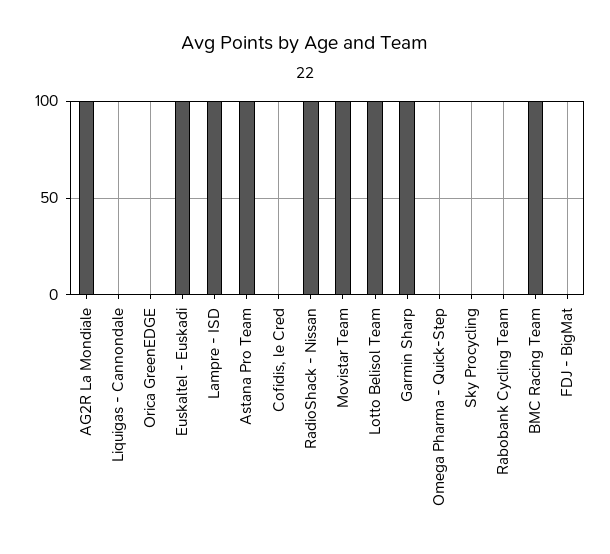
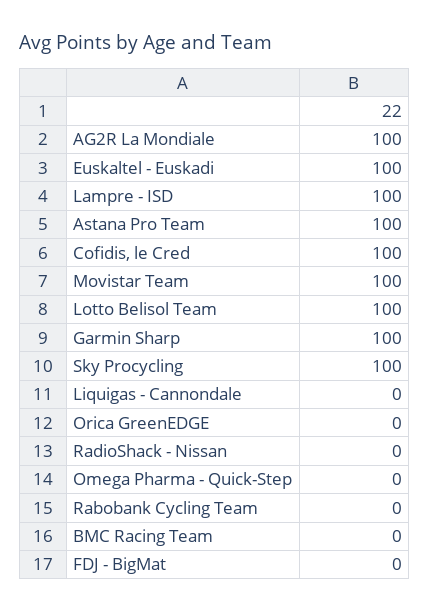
  {
    "AG2R La Mondiale": 100,
    "Liquigas - Cannondale": 0,
    "Orica GreenEDGE": 0,
    "Euskaltel - Euskadi": 100,
    "Lampre - ISD": 100,
    "Astana Pro Team": 100,
-   "Cofidis, le Cred": 0,
+   "Cofidis, le Cred": 100,
-   "RadioShack - Nissan": 100,
+   "RadioShack - Nissan": 0,
    "Movistar Team": 100,
    "Lotto Belisol Team": 100,
    "Garmin Sharp": 100,
    "Omega Pharma - Quick-Step": 0,
-   "Sky Procycling": 0,
+   "Sky Procycling": 100,
    "Rabobank Cycling Team": 0,
-   "BMC Racing Team": 100,
+   "BMC Racing Team": 0,
    "FDJ - BigMat": 0
  }

